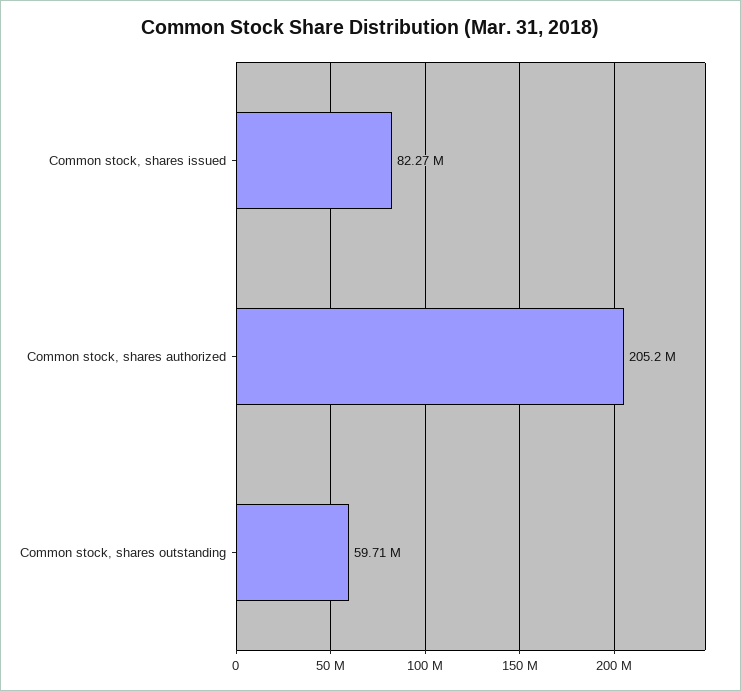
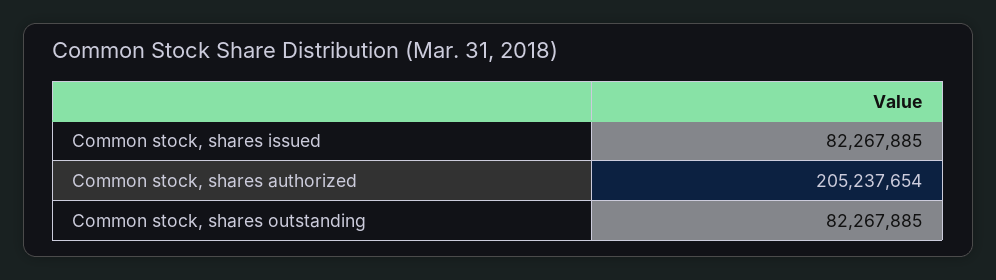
  {
    "Common stock, shares issued": 82267885,
    "Common stock, shares authorized": 205237654,
-   "Common stock, shares outstanding": 59710000
+   "Common stock, shares outstanding": 82267885
  }

